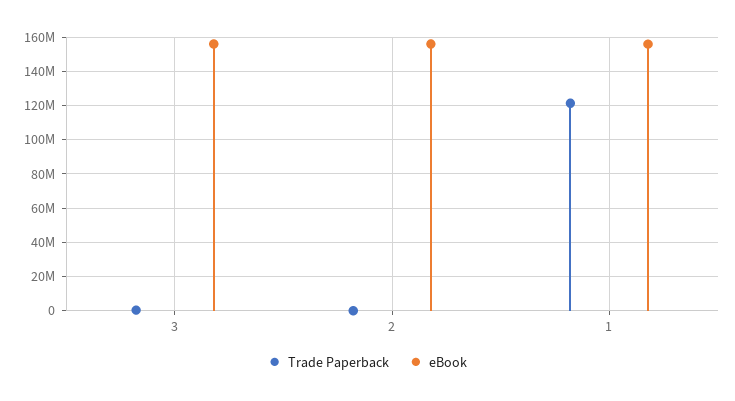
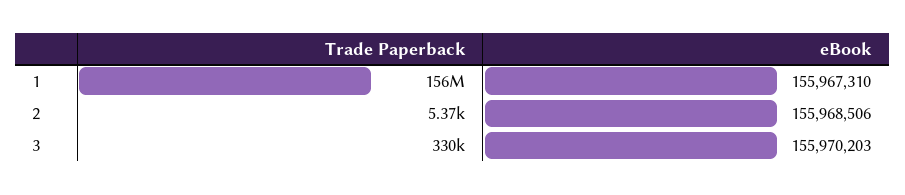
  {
    "Trade Paperback": {
      "3": 330000,
      "2": 5370,
-     "1": 120000000
+     "1": 156000000
    },
    "eBook": {
      "3": 155970203,
      "2": 155968506,
      "1": 155967310
    }
  }

